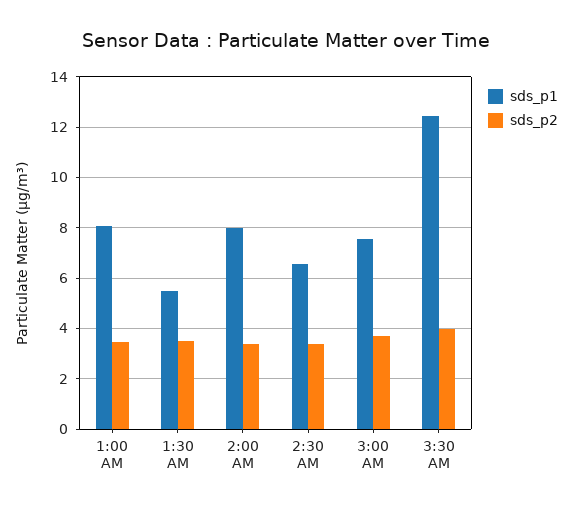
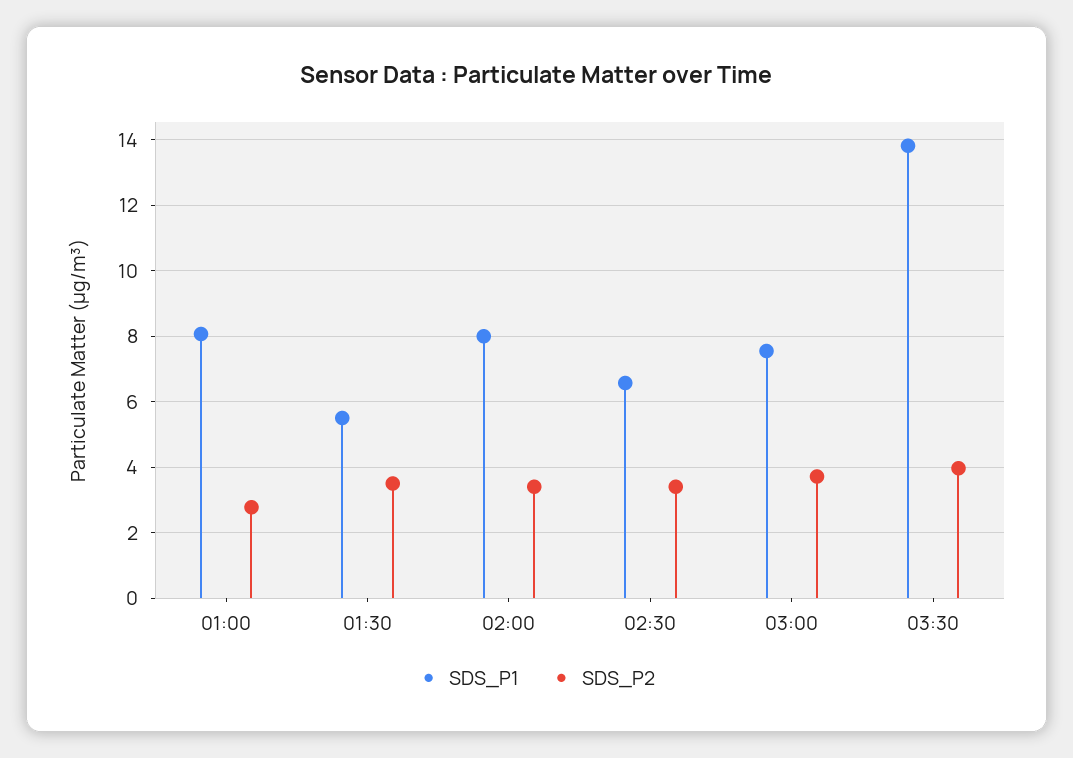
  {
    "sds_p1": {
      "1:00 AM": 8,
      "1:30 AM": 5.6,
      "2:00 AM": 8,
      "2:30 AM": 6.6,
      "3:00 AM": 7.6,
-     "3:30 AM": 12.5
+     "3:30 AM": 13.8
    },
    "sds_p2": {
-     "1:00 AM": 3.5,
+     "1:00 AM": 2.8,
      "1:30 AM": 3.6,
      "2:00 AM": 3.4,
      "2:30 AM": 3.4,
      "3:00 AM": 3.8,
      "3:30 AM": 4
    }
  }

